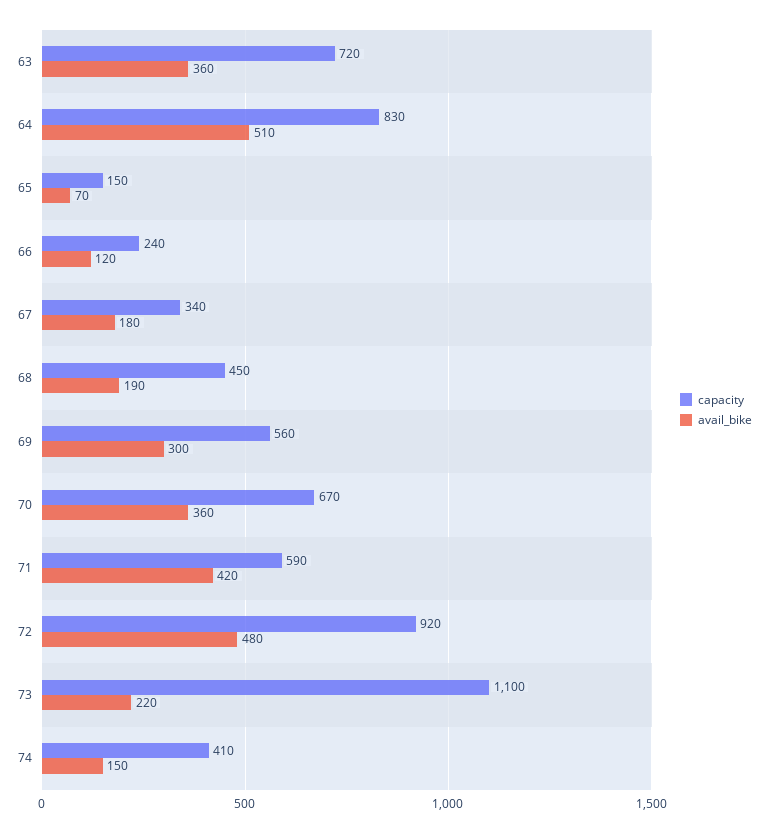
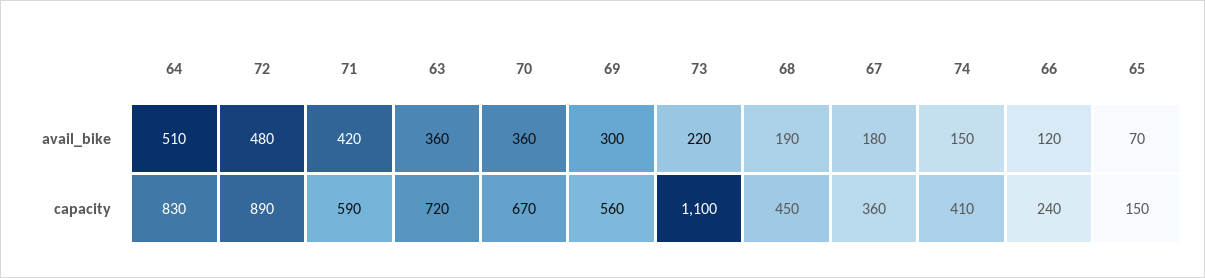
  {
    "capacity": {
      "63": 720,
      "64": 830,
      "65": 150,
      "66": 240,
-     "67": 340,
+     "67": 360,
      "68": 450,
      "69": 560,
      "70": 670,
      "71": 590,
-     "72": 920,
+     "72": 890,
      "73": 1100,
      "74": 410
    },
    "avail_bike": {
      "63": 360,
      "64": 510,
      "65": 70,
      "66": 120,
      "67": 180,
      "68": 190,
      "69": 300,
      "70": 360,
      "71": 420,
      "72": 480,
      "73": 220,
      "74": 150
    }
  }

